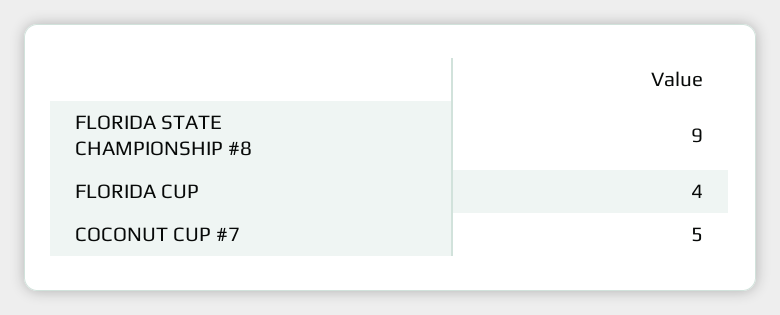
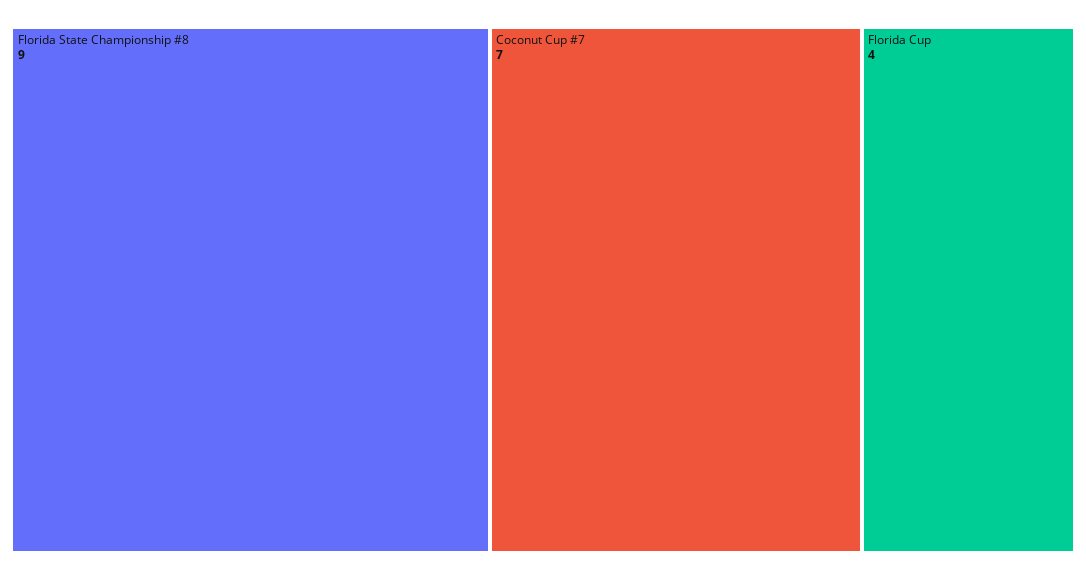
  {
    "FLORIDA STATE CHAMPIONSHIP #8": 9,
    "FLORIDA CUP": 4,
-   "COCONUT CUP #7": 5
+   "COCONUT CUP #7": 7
  }

